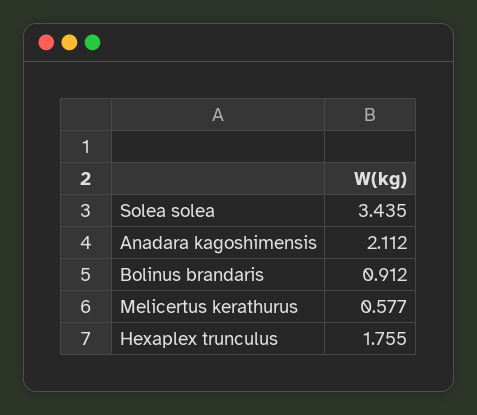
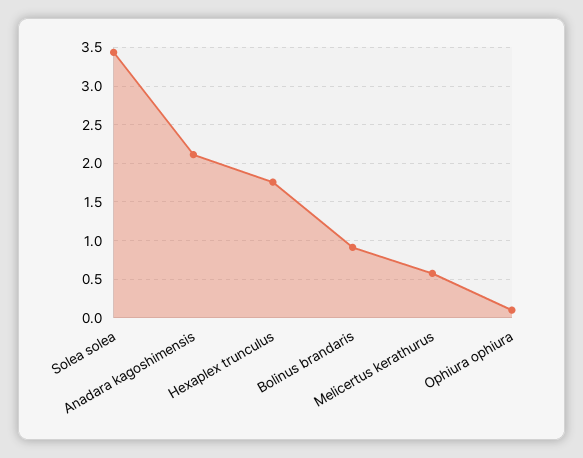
  {
    "Solea solea": 3.435,
    "Anadara kagoshimensis": 2.112,
    "Bolinus brandaris": 0.912,
    "Melicertus kerathurus": 0.577,
-   "Hexaplex trunculus": 1.755
+   "Hexaplex trunculus": 1.755,
+   "Ophiura ophiura": 0.1
  }

